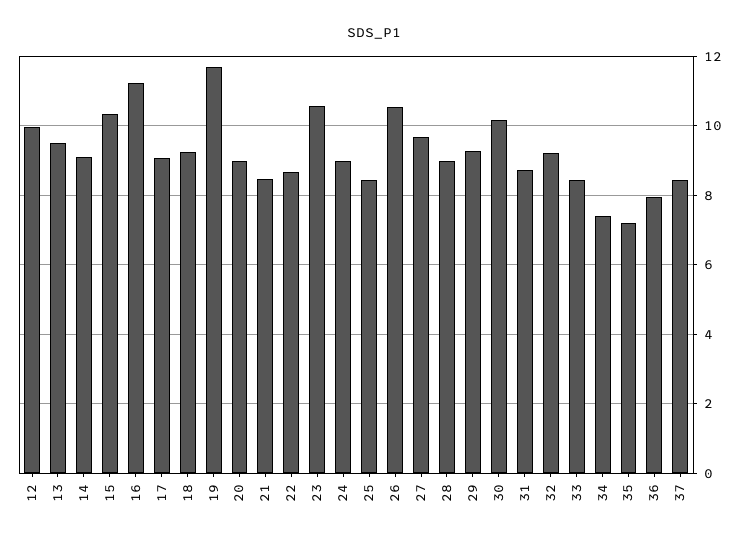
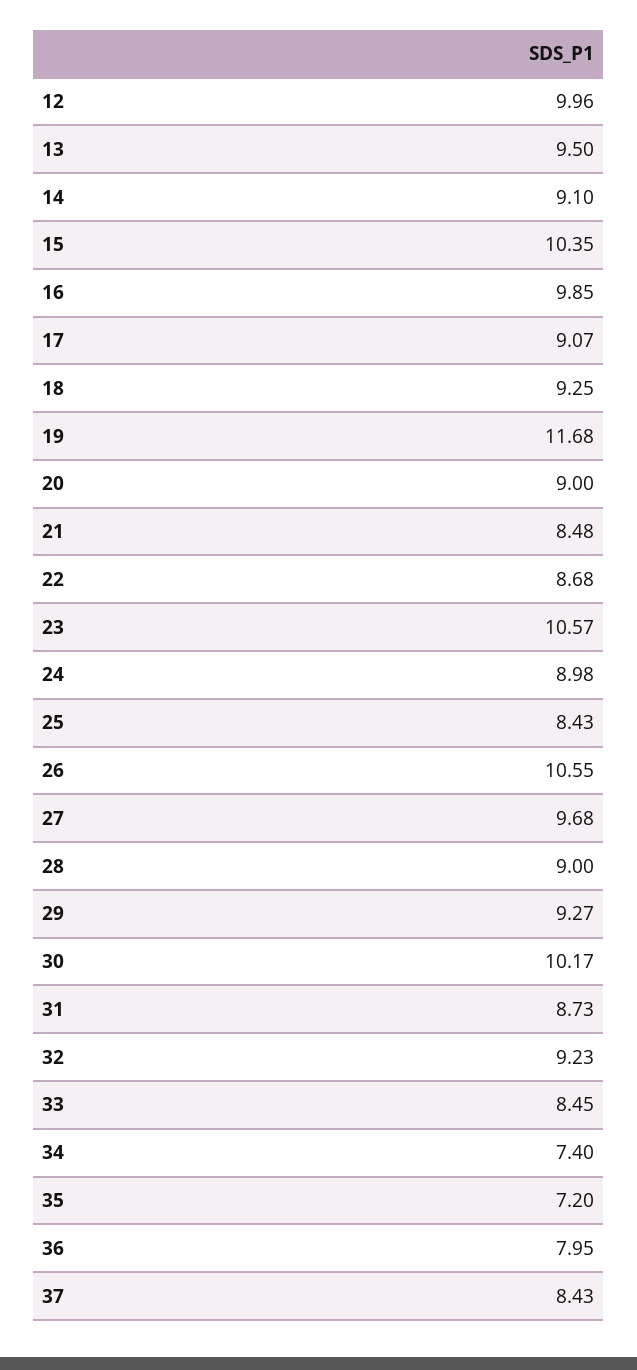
  {
    "12": 9.96,
    "13": 9.5,
    "14": 9.1,
    "15": 10.35,
-   "16": 11.2,
+   "16": 9.85,
    "17": 9.07,
    "18": 9.25,
    "19": 11.68,
    "20": 9,
    "21": 8.48,
    "22": 8.68,
    "23": 10.57,
    "24": 8.98,
    "25": 8.43,
    "26": 10.55,
    "27": 9.68,
    "28": 9,
    "29": 9.27,
    "30": 10.17,
    "31": 8.73,
    "32": 9.23,
    "33": 8.45,
    "34": 7.4,
    "35": 7.2,
    "36": 7.95,
    "37": 8.43
  }

